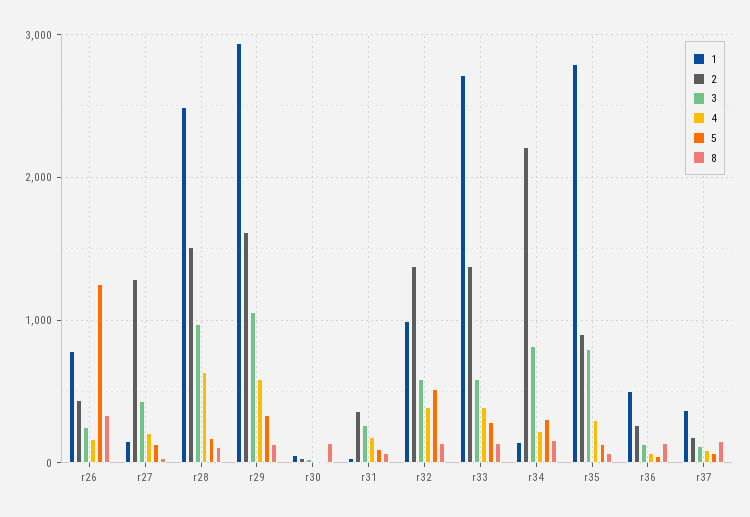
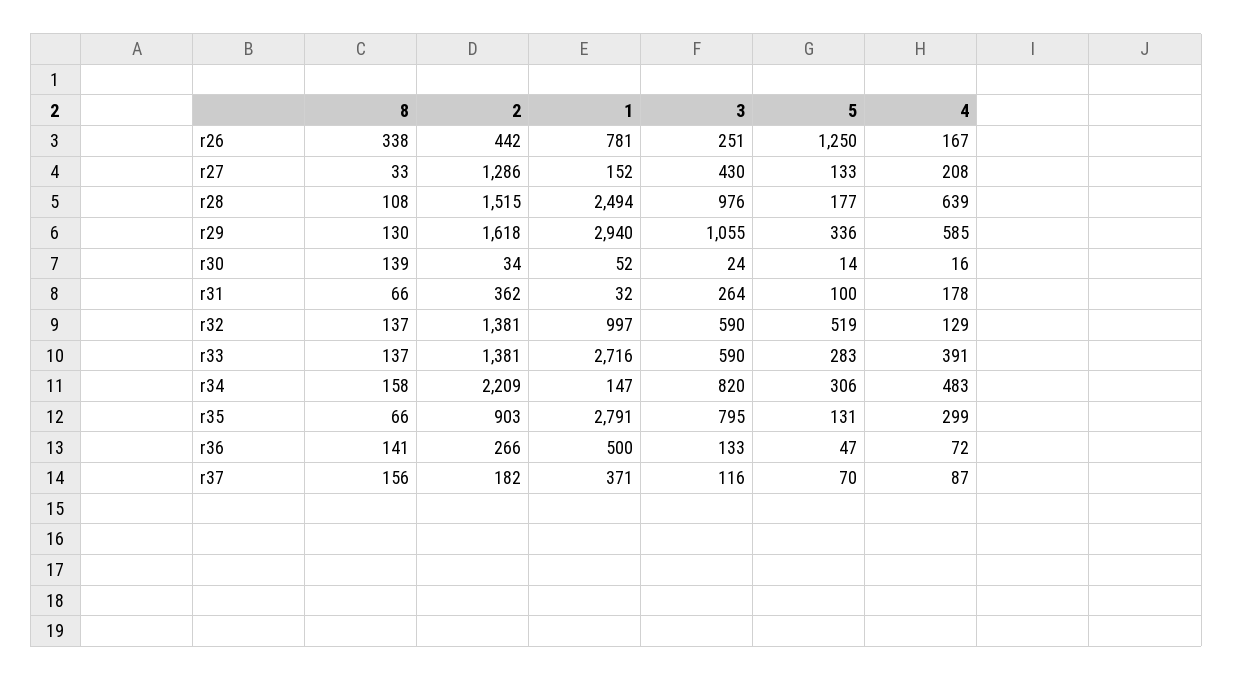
  {
    "1": {
      "r26": 781,
      "r27": 152,
      "r28": 2494,
      "r29": 2940,
      "r30": 52,
      "r31": 32,
      "r32": 997,
      "r33": 2716,
      "r34": 147,
      "r35": 2791,
      "r36": 500,
      "r37": 371
    },
    "2": {
      "r26": 442,
      "r27": 1286,
      "r28": 1515,
      "r29": 1618,
      "r30": 34,
      "r31": 362,
      "r32": 1381,
      "r33": 1381,
      "r34": 2209,
      "r35": 903,
      "r36": 266,
      "r37": 182
    },
    "3": {
      "r26": 251,
      "r27": 430,
      "r28": 976,
      "r29": 1055,
      "r30": 24,
      "r31": 264,
      "r32": 590,
      "r33": 590,
      "r34": 820,
      "r35": 795,
      "r36": 133,
      "r37": 116
    },
    "4": {
      "r26": 167,
      "r27": 208,
      "r28": 639,
      "r29": 585,
      "r30": 16,
      "r31": 178,
-     "r32": 400,
+     "r32": 129,
      "r33": 391,
-     "r34": 200,
+     "r34": 483,
      "r35": 299,
      "r36": 72,
      "r37": 87
    },
    "5": {
      "r26": 1250,
      "r27": 133,
      "r28": 177,
      "r29": 336,
      "r30": 14,
      "r31": 100,
      "r32": 519,
      "r33": 283,
      "r34": 306,
      "r35": 131,
      "r36": 47,
      "r37": 70
    },
    "8": {
      "r26": 338,
      "r27": 33,
      "r28": 108,
      "r29": 130,
      "r30": 139,
      "r31": 66,
      "r32": 137,
      "r33": 137,
      "r34": 158,
      "r35": 66,
      "r36": 141,
      "r37": 156
    }
  }

